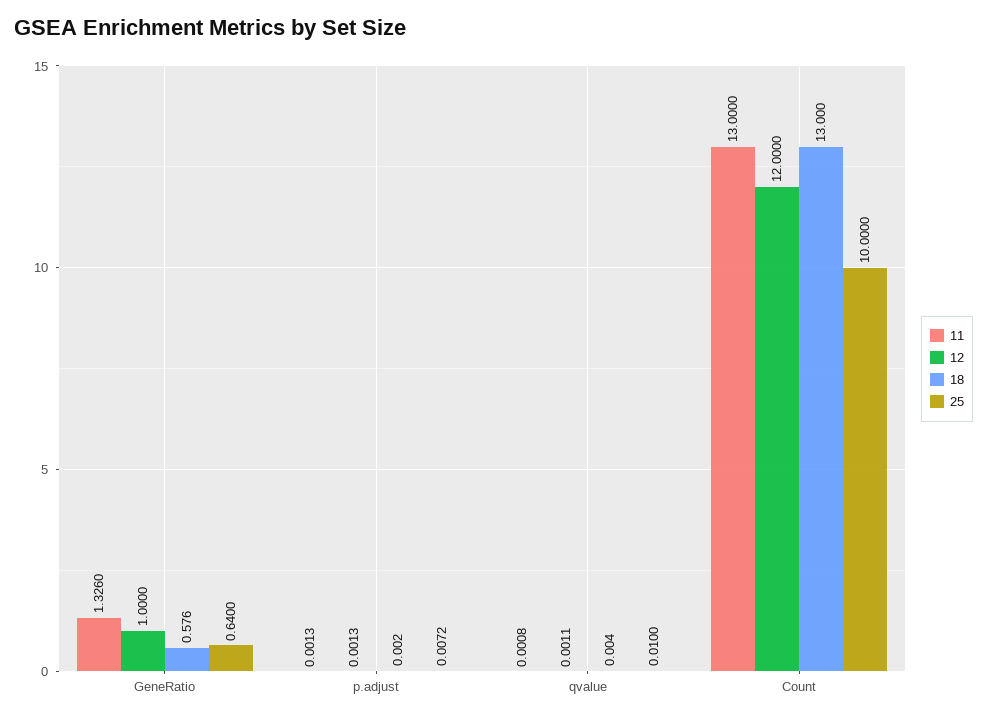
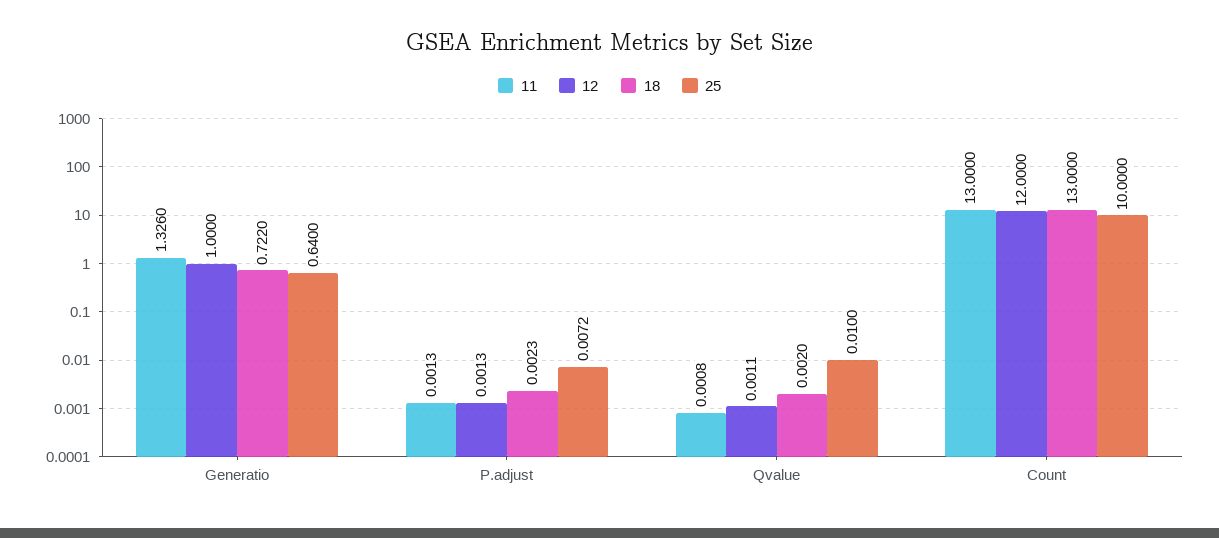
  {
    "11": {
      "GeneRatio": 1.326,
      "p.adjust": 0.0013,
      "qvalue": 0.0008,
      "Count": 13
    },
    "12": {
      "GeneRatio": 1,
      "p.adjust": 0.0013,
      "qvalue": 0.0011,
      "Count": 12
    },
    "18": {
-     "GeneRatio": 0.576,
+     "GeneRatio": 0.722,
-     "p.adjust": 0.002,
+     "p.adjust": 0.0023,
-     "qvalue": 0.004,
+     "qvalue": 0.002,
      "Count": 13
    },
    "25": {
      "GeneRatio": 0.64,
      "p.adjust": 0.0072,
      "qvalue": 0.01,
      "Count": 10
    }
  }

